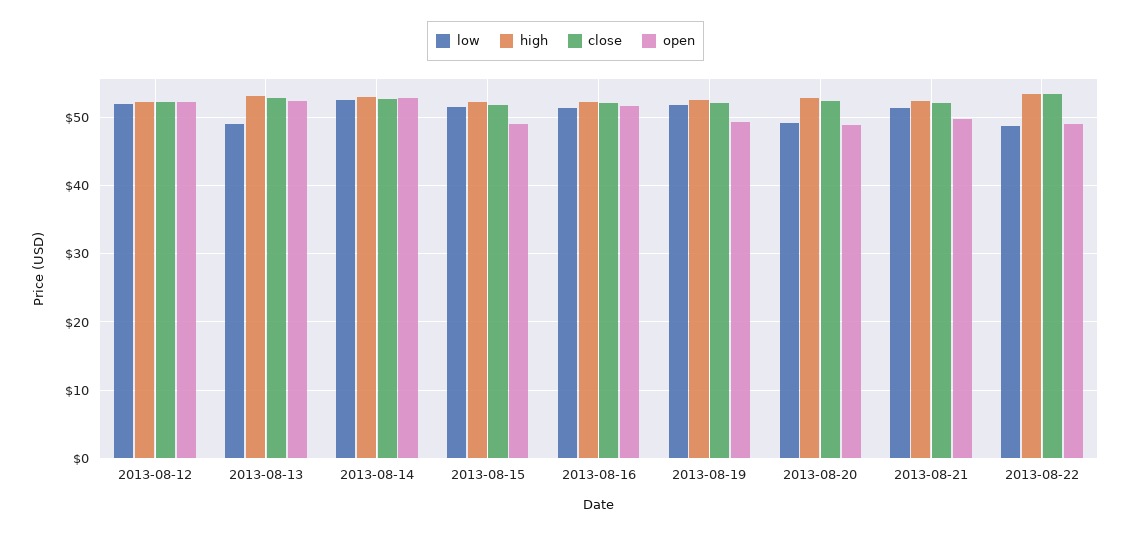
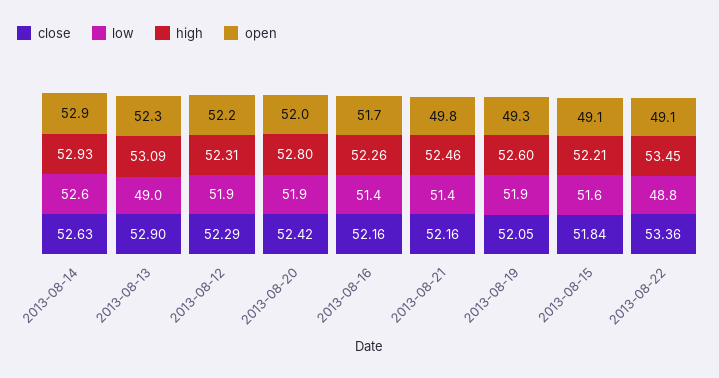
  {
    "low": {
      "2013-08-12": 51.9,
      "2013-08-13": 49,
      "2013-08-14": 52.6,
      "2013-08-15": 51.6,
      "2013-08-16": 51.4,
      "2013-08-19": 51.9,
-     "2013-08-20": 49,
+     "2013-08-20": 51.9,
      "2013-08-21": 51.4,
      "2013-08-22": 48.8
    },
    "high": {
      "2013-08-12": 52.31,
      "2013-08-13": 53.09,
      "2013-08-14": 52.93,
      "2013-08-15": 52.21,
      "2013-08-16": 52.26,
      "2013-08-19": 52.6,
      "2013-08-20": 52.8,
      "2013-08-21": 52.46,
      "2013-08-22": 53.45
    },
    "close": {
      "2013-08-12": 52.29,
      "2013-08-13": 52.9,
      "2013-08-14": 52.63,
      "2013-08-15": 51.84,
      "2013-08-16": 52.16,
      "2013-08-19": 52.05,
      "2013-08-20": 52.42,
      "2013-08-21": 52.16,
      "2013-08-22": 53.36
    },
    "open": {
      "2013-08-12": 52.2,
      "2013-08-13": 52.3,
      "2013-08-14": 52.9,
      "2013-08-15": 49.1,
      "2013-08-16": 51.7,
      "2013-08-19": 49.3,
-     "2013-08-20": 49,
+     "2013-08-20": 52,
      "2013-08-21": 49.8,
      "2013-08-22": 49.1
    }
  }

